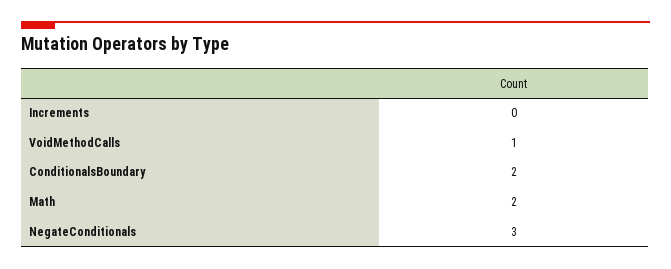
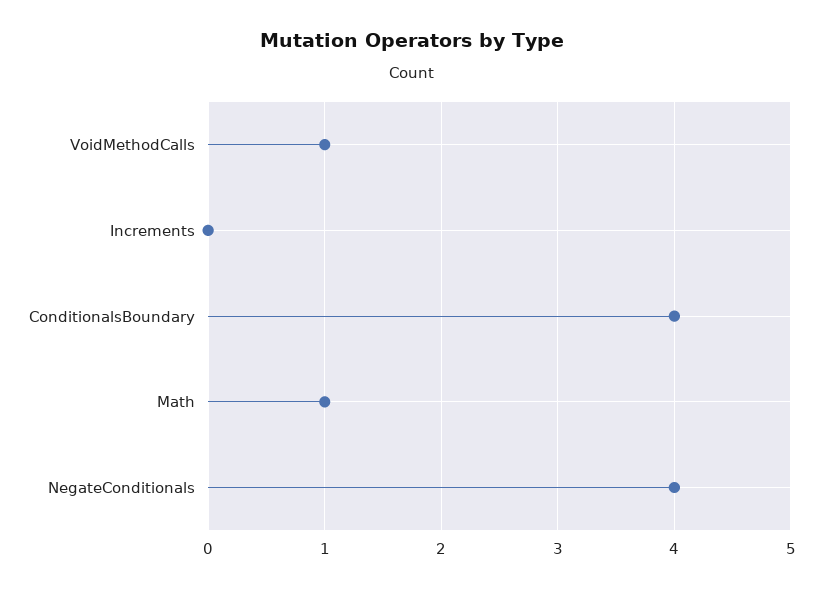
  {
    "Increments": 0,
    "VoidMethodCalls": 1,
-   "ConditionalsBoundary": 2,
+   "ConditionalsBoundary": 4,
-   "Math": 2,
+   "Math": 1,
-   "NegateConditionals": 3
+   "NegateConditionals": 4
  }

